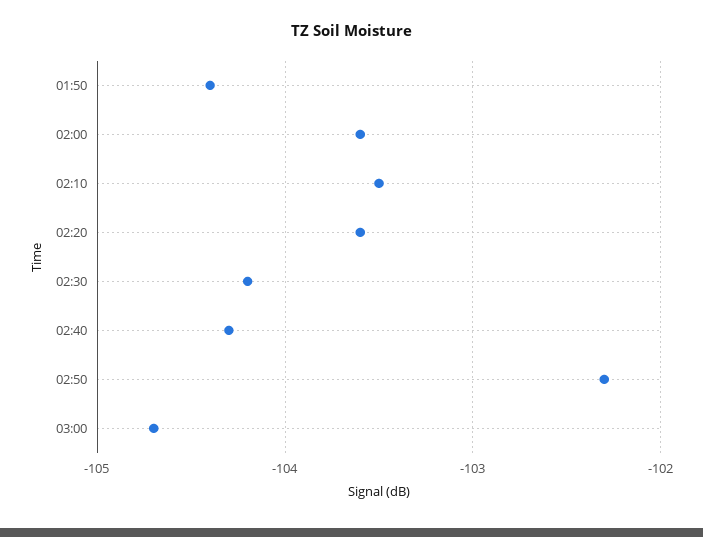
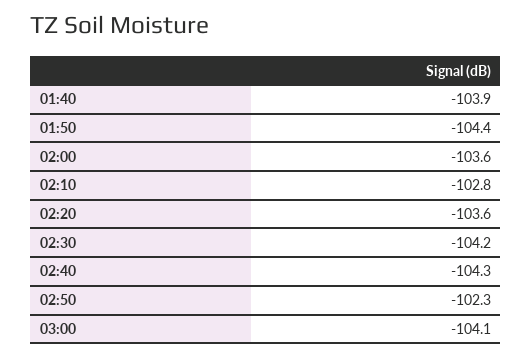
  {
    "01:50": -104.4,
    "02:00": -103.6,
-   "02:10": -103.5,
+   "02:10": -102.8,
    "02:20": -103.6,
    "02:30": -104.2,
    "02:40": -104.3,
    "02:50": -102.3,
-   "03:00": -104.7
+   "03:00": -104.1,
+   "01:40": -103.9
  }

